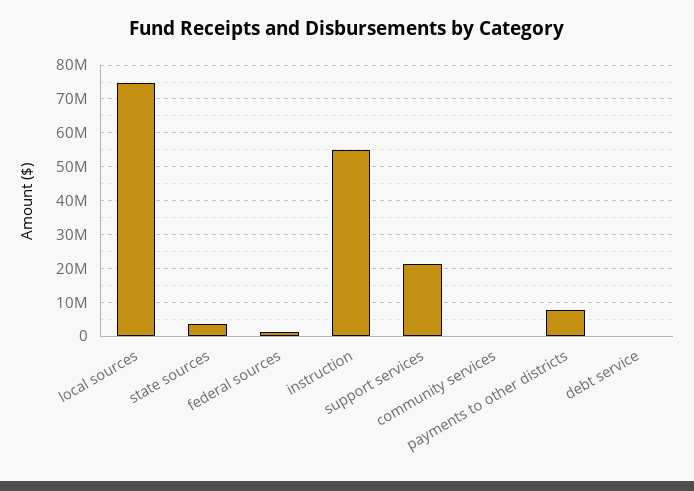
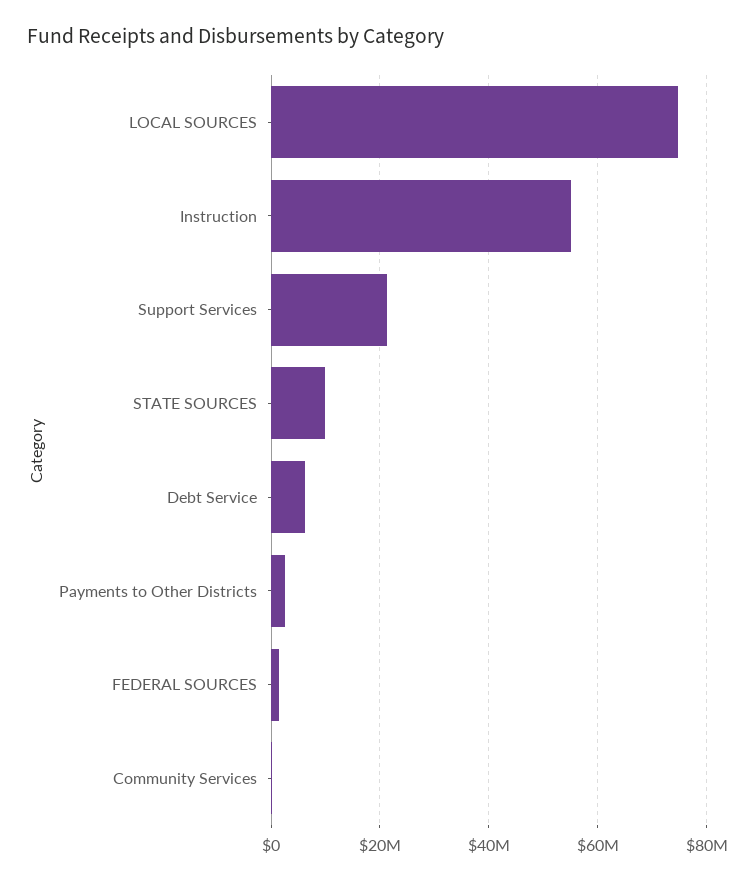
  {
    "local sources": 74000000,
-   "state sources": 4000000,
+   "state sources": 10000000,
    "federal sources": 2000000,
    "instruction": 56000000,
    "support services": 22000000,
    "community services": 0,
-   "payments to other districts": 8000000,
+   "payments to other districts": 2000000,
-   "debt service": 0
+   "debt service": 6000000
  }

